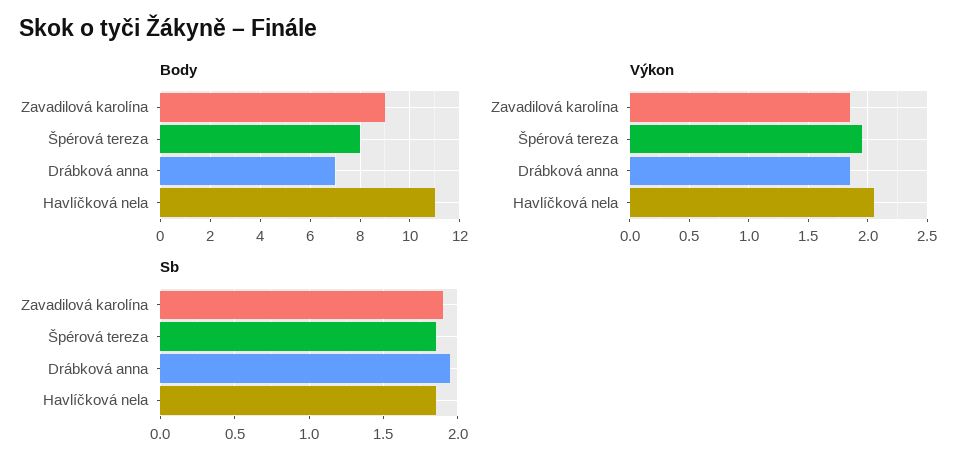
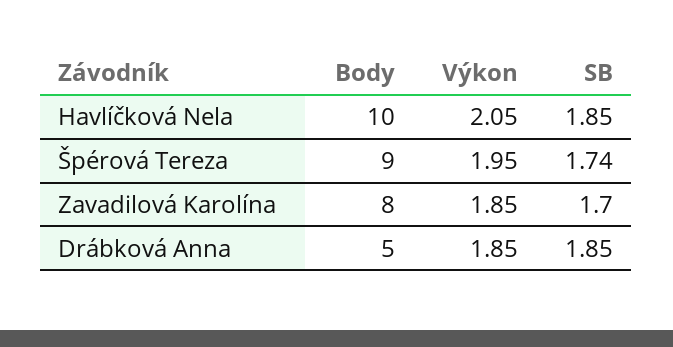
  {
    "Body": {
-     "Zavadilová karolína": 9,
+     "Zavadilová karolína": 8,
-     "Špérová tereza": 8,
+     "Špérová tereza": 9,
-     "Drábková anna": 7,
+     "Drábková anna": 5,
-     "Havlíčková nela": 11
+     "Havlíčková nela": 10
    },
    "Výkon": {
      "Zavadilová karolína": 1.85,
      "Špérová tereza": 1.95,
      "Drábková anna": 1.85,
      "Havlíčková nela": 2.05
    },
    "Sb": {
-     "Zavadilová karolína": 1.9,
+     "Zavadilová karolína": 1.7,
-     "Špérová tereza": 1.85,
+     "Špérová tereza": 1.74,
-     "Drábková anna": 1.95,
+     "Drábková anna": 1.85,
      "Havlíčková nela": 1.85
    }
  }

